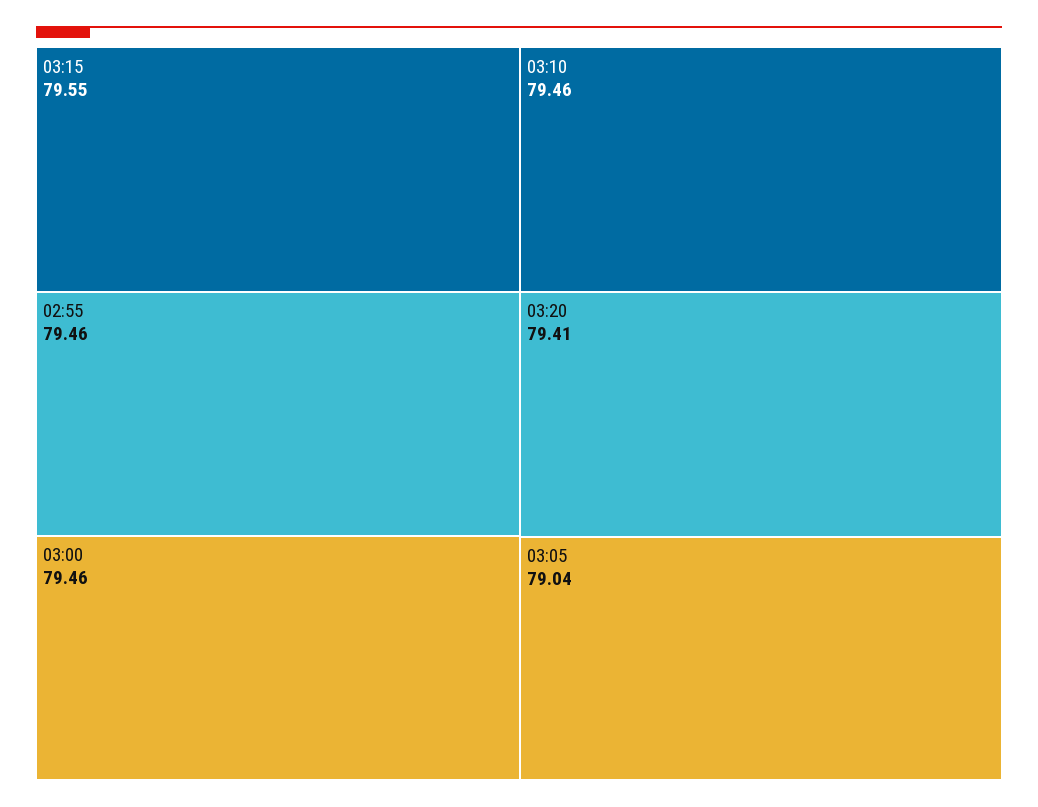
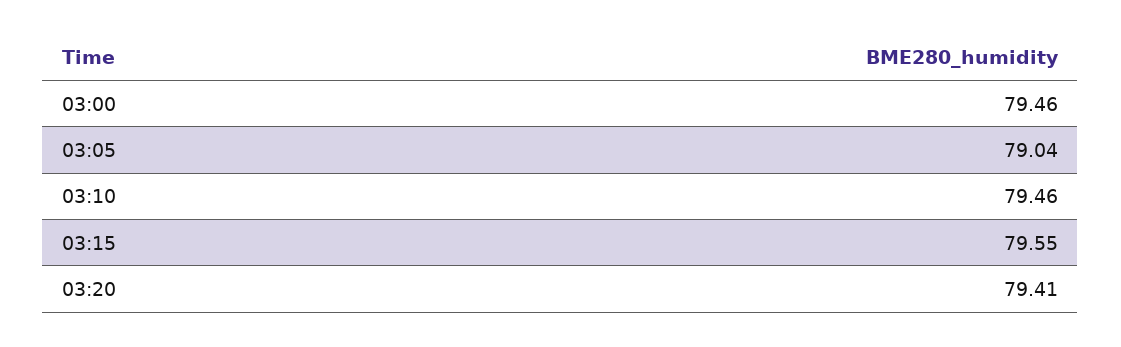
  {
    "03:15": 79.55,
-   "02:55": 79.46,
    "03:00": 79.46,
    "03:10": 79.46,
    "03:20": 79.41,
    "03:05": 79.04
  }

